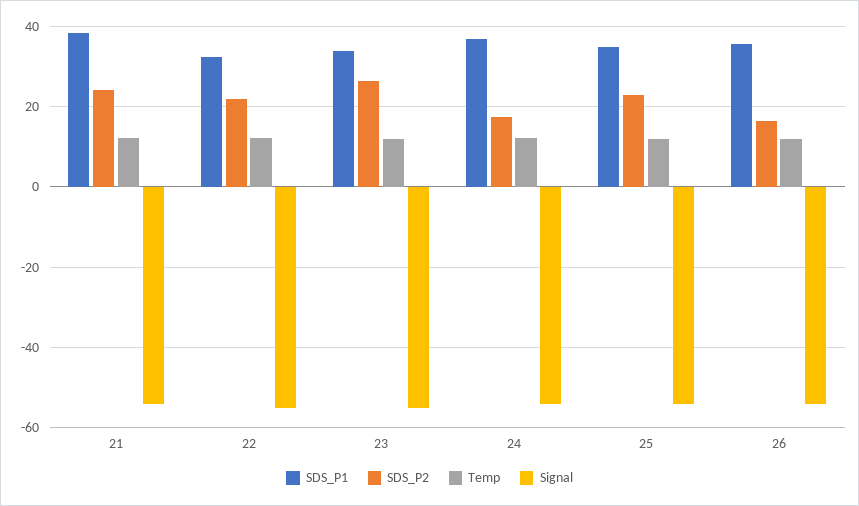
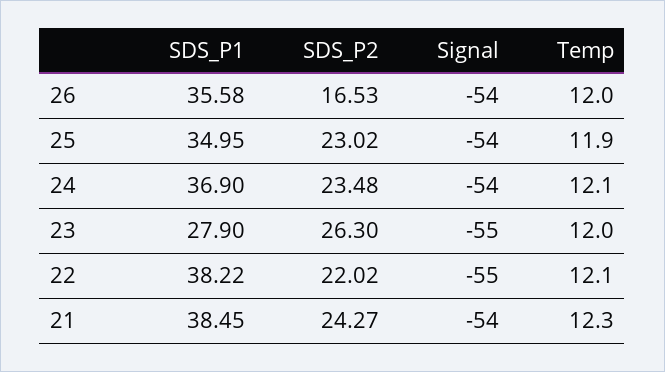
  {
    "SDS_P1": {
      "21": 38.45,
-     "22": 32,
+     "22": 38.22,
-     "23": 34,
+     "23": 27.9,
      "24": 36.9,
      "25": 34.95,
      "26": 35.58
    },
    "SDS_P2": {
      "21": 24.27,
      "22": 22.02,
      "23": 26.3,
-     "24": 18,
+     "24": 23.48,
      "25": 23.02,
      "26": 16.53
    },
    "Temp": {
      "21": 12.3,
      "22": 12.1,
      "23": 12,
      "24": 12.1,
      "25": 11.9,
      "26": 12
    },
    "Signal": {
      "21": -54,
      "22": -55,
      "23": -55,
      "24": -54,
      "25": -54,
      "26": -54
    }
  }

